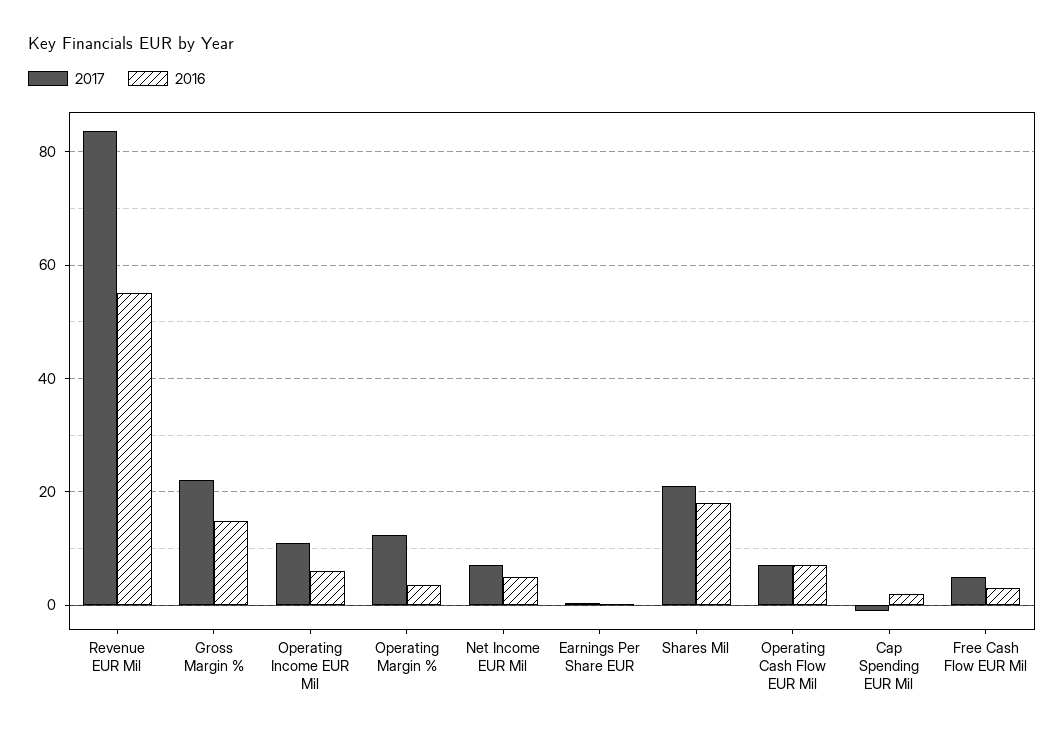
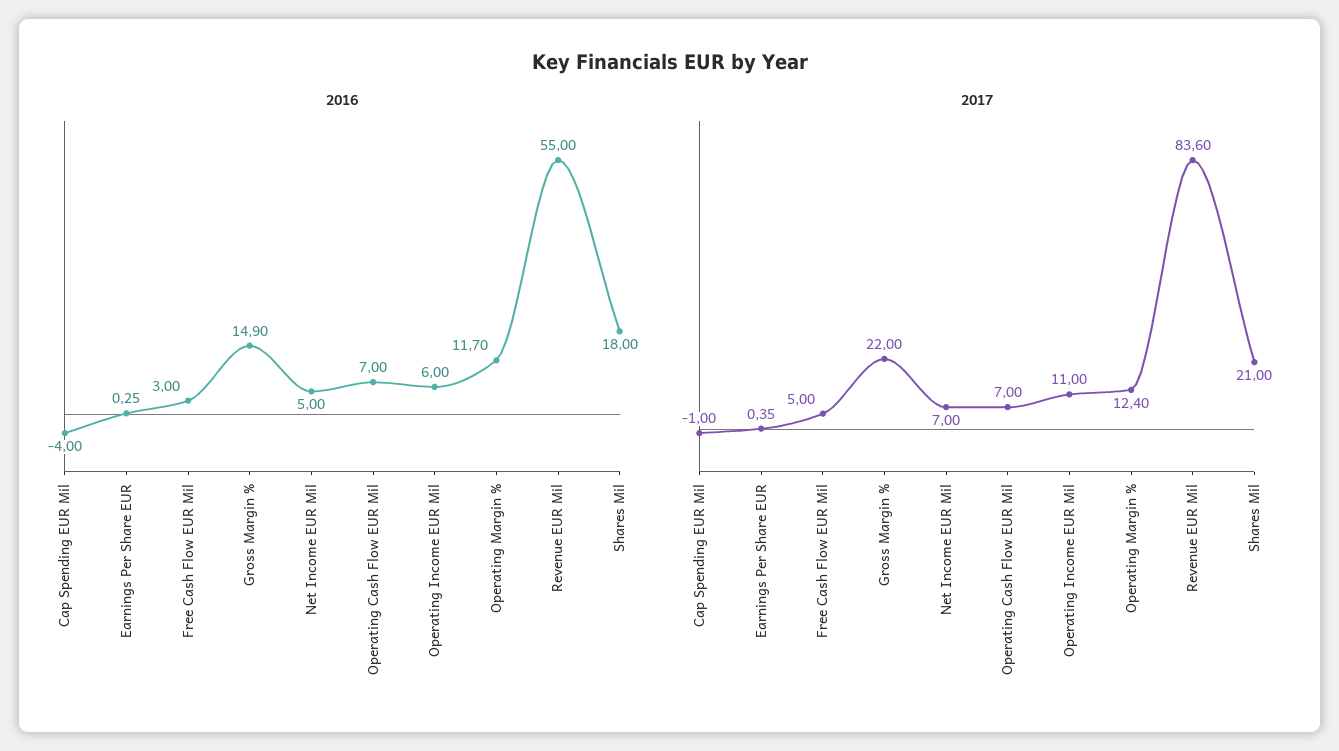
  {
    "2017": {
      "Revenue EUR Mil": 83.6,
      "Gross Margin %": 22,
      "Operating Income EUR Mil": 11,
      "Operating Margin %": 12.4,
      "Net Income EUR Mil": 7,
      "Earnings Per Share EUR": 0.35,
      "Shares Mil": 21,
      "Operating Cash Flow EUR Mil": 7,
      "Cap Spending EUR Mil": -1,
      "Free Cash Flow EUR Mil": 5
    },
    "2016": {
      "Revenue EUR Mil": 55,
      "Gross Margin %": 14.9,
      "Operating Income EUR Mil": 6,
-     "Operating Margin %": 4,
+     "Operating Margin %": 11.7,
      "Net Income EUR Mil": 5,
      "Earnings Per Share EUR": 0.25,
      "Shares Mil": 18,
      "Operating Cash Flow EUR Mil": 7,
-     "Cap Spending EUR Mil": 2,
+     "Cap Spending EUR Mil": -4,
      "Free Cash Flow EUR Mil": 3
    }
  }

